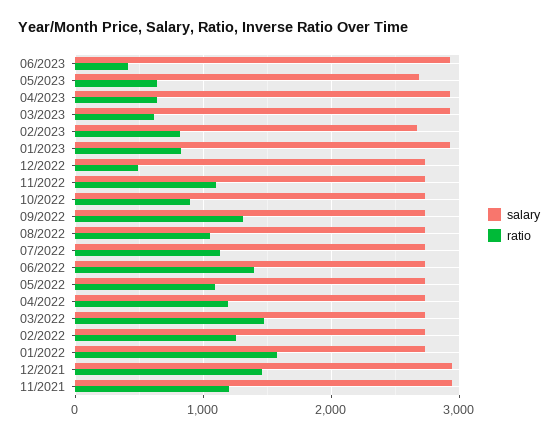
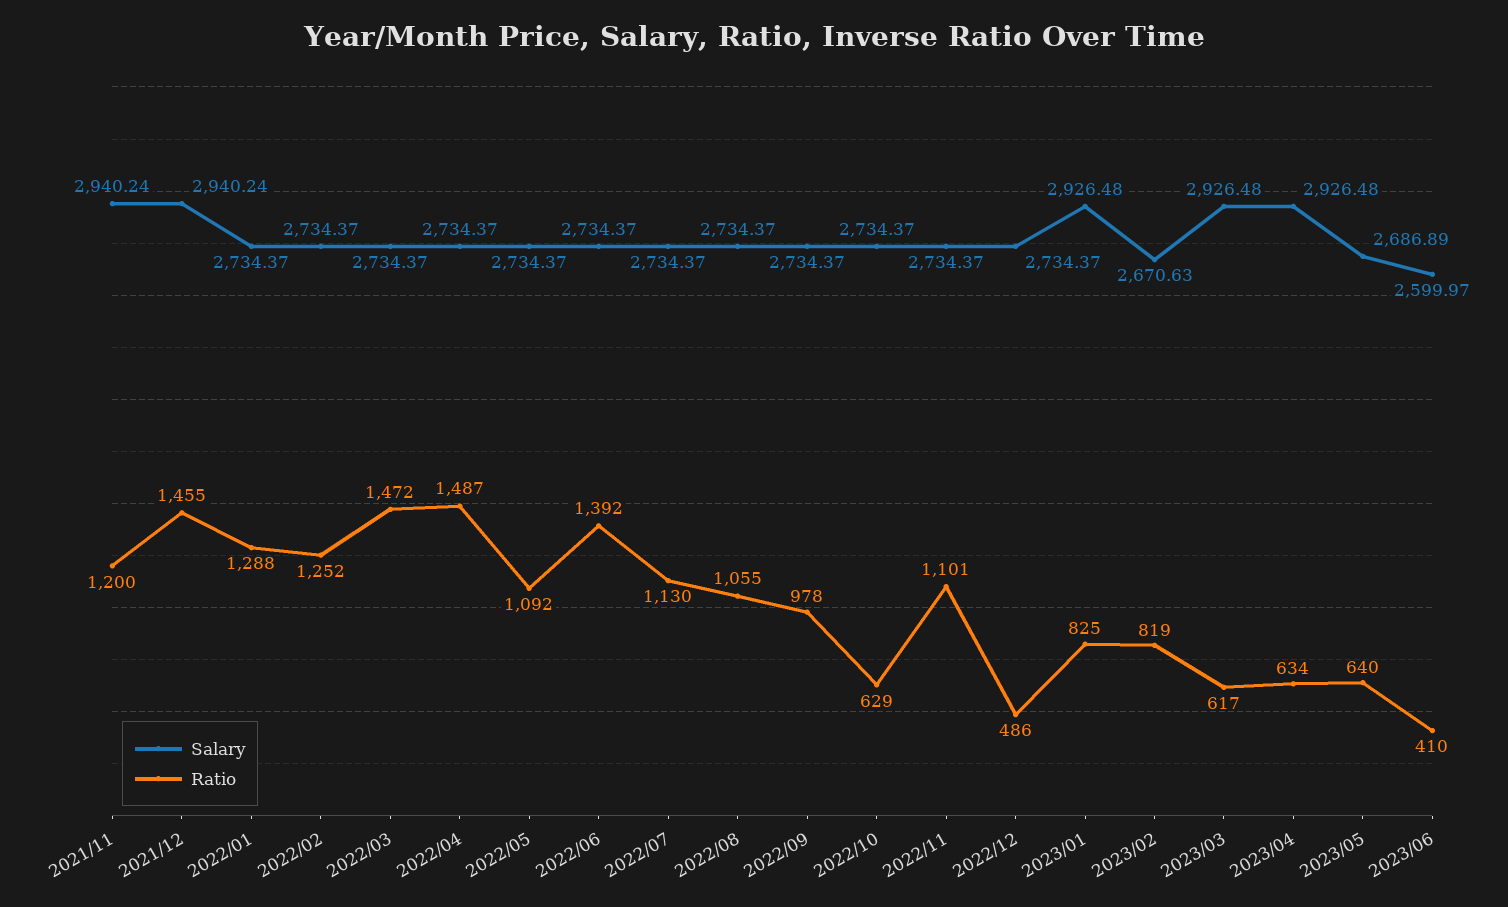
  {
    "salary": {
-     "06/2023": 2900,
+     "06/2023": 2599.97,
      "05/2023": 2686.89,
      "04/2023": 2926.48,
      "03/2023": 2926.48,
      "02/2023": 2670.63,
      "01/2023": 2926.48,
      "12/2022": 2734.37,
      "11/2022": 2734.37,
      "10/2022": 2734.37,
      "09/2022": 2734.37,
      "08/2022": 2734.37,
      "07/2022": 2734.37,
      "06/2022": 2734.37,
      "05/2022": 2734.37,
      "04/2022": 2734.37,
      "03/2022": 2734.37,
      "02/2022": 2734.37,
      "01/2022": 2734.37,
      "12/2021": 2940.24,
      "11/2021": 2940.24
    },
    "ratio": {
      "06/2023": 410,
      "05/2023": 640,
      "04/2023": 634,
      "03/2023": 617,
      "02/2023": 819,
      "01/2023": 825,
      "12/2022": 486,
      "11/2022": 1101,
-     "10/2022": 900,
+     "10/2022": 629,
-     "09/2022": 1300,
+     "09/2022": 978,
      "08/2022": 1055,
      "07/2022": 1130,
      "06/2022": 1392,
      "05/2022": 1092,
-     "04/2022": 1200,
+     "04/2022": 1487,
      "03/2022": 1472,
      "02/2022": 1252,
-     "01/2022": 1600,
+     "01/2022": 1288,
      "12/2021": 1455,
      "11/2021": 1200
    }
  }

